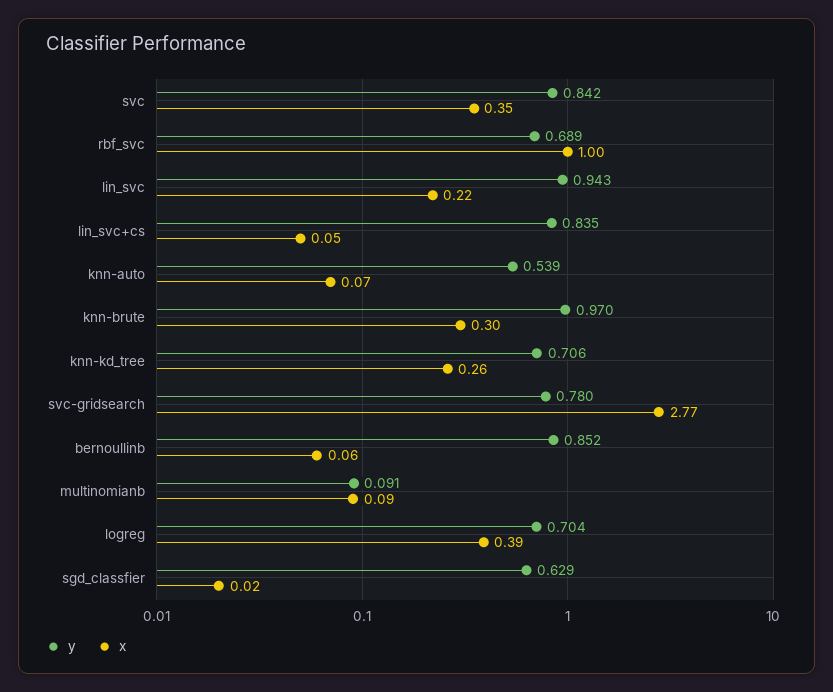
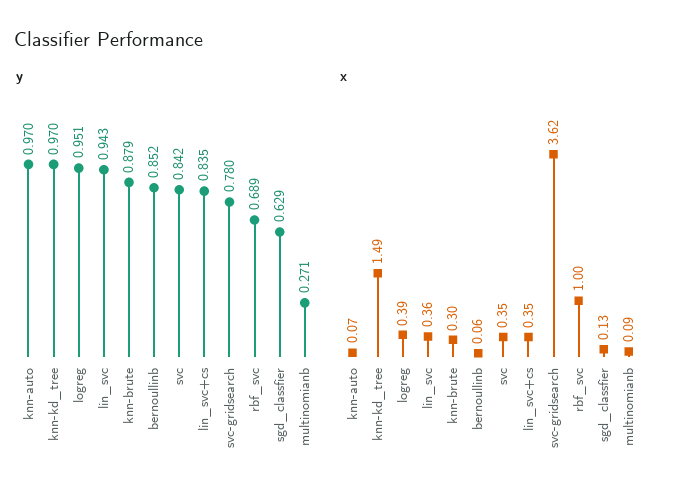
  {
    "y": {
      "svc": 0.842,
      "rbf_svc": 0.689,
      "lin_svc": 0.943,
      "lin_svc+cs": 0.835,
-     "knn-auto": 0.539,
+     "knn-auto": 0.97,
-     "knn-brute": 0.97,
+     "knn-brute": 0.879,
-     "knn-kd_tree": 0.706,
+     "knn-kd_tree": 0.97,
      "svc-gridsearch": 0.78,
      "bernoullinb": 0.852,
-     "multinomianb": 0.091,
+     "multinomianb": 0.271,
-     "logreg": 0.704,
+     "logreg": 0.951,
      "sgd_classfier": 0.629
    },
    "x": {
      "svc": 0.35,
      "rbf_svc": 1,
-     "lin_svc": 0.22,
+     "lin_svc": 0.36,
-     "lin_svc+cs": 0.05,
+     "lin_svc+cs": 0.35,
      "knn-auto": 0.07,
      "knn-brute": 0.3,
-     "knn-kd_tree": 0.26,
+     "knn-kd_tree": 1.49,
-     "svc-gridsearch": 2.77,
+     "svc-gridsearch": 3.62,
      "bernoullinb": 0.06,
      "multinomianb": 0.09,
      "logreg": 0.39,
-     "sgd_classfier": 0.02
+     "sgd_classfier": 0.13
    }
  }

